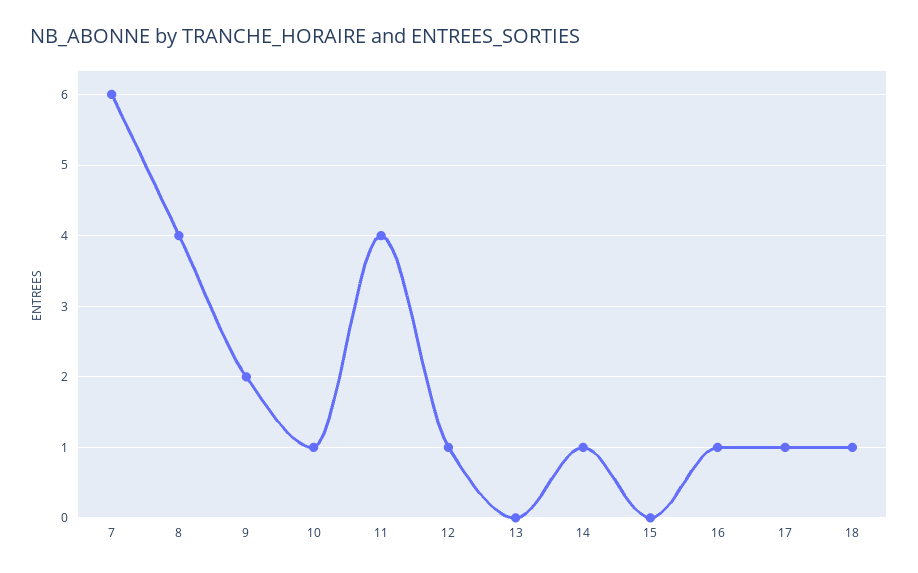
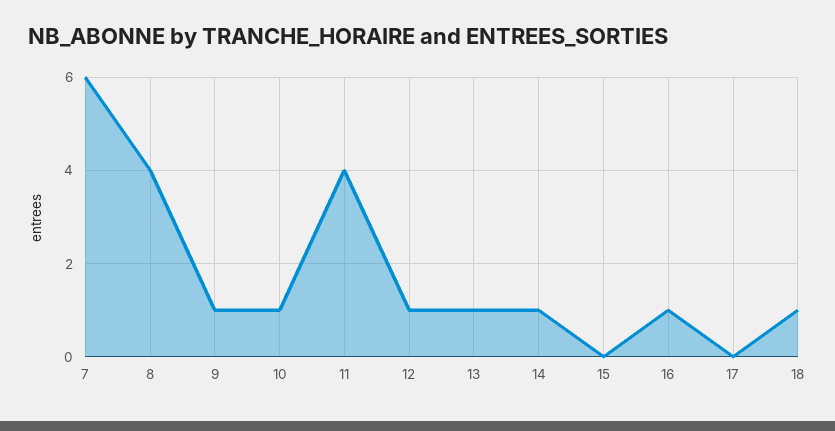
  {
    "7": 6,
    "8": 4,
-   "9": 2,
+   "9": 1,
    "10": 1,
    "11": 4,
    "12": 1,
-   "13": 0,
+   "13": 1,
    "14": 1,
    "15": 0,
    "16": 1,
-   "17": 1,
+   "17": 0,
    "18": 1
  }

